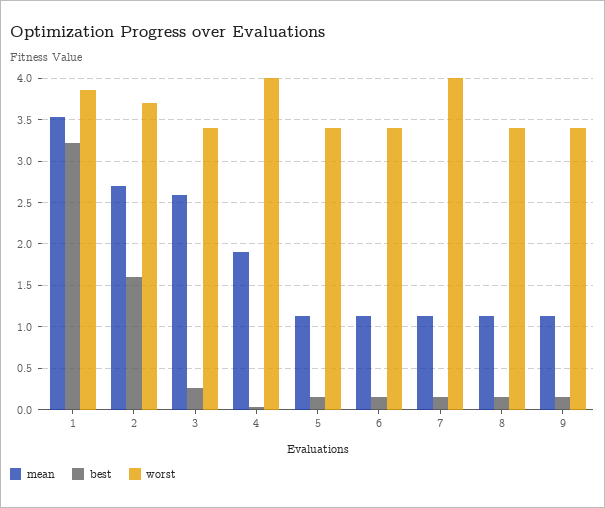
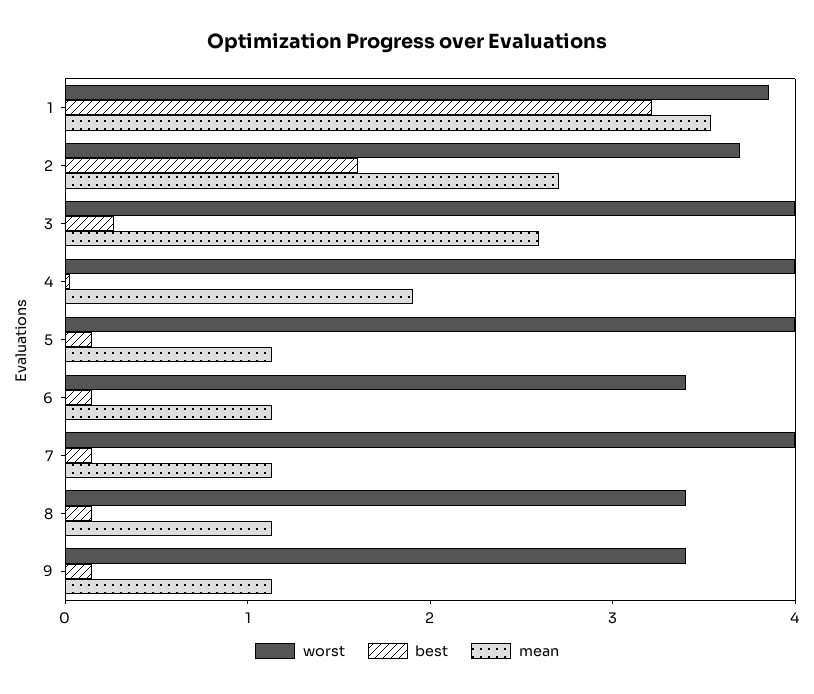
  {
    "mean": {
      "1": 3.5,
      "2": 2.7,
      "3": 2.6,
      "4": 1.9,
      "5": 1.1,
      "6": 1.1,
      "7": 1.1,
      "8": 1.1,
      "9": 1.1
    },
    "best": {
      "1": 3.2,
      "2": 1.6,
      "3": 0.3,
      "4": 0,
      "5": 0.1,
      "6": 0.1,
      "7": 0.1,
      "8": 0.1,
      "9": 0.1
    },
    "worst": {
      "1": 3.9,
      "2": 3.7,
-     "3": 3.4,
+     "3": 4,
      "4": 4,
-     "5": 3.4,
+     "5": 4,
      "6": 3.4,
      "7": 4,
      "8": 3.4,
      "9": 3.4
    }
  }

